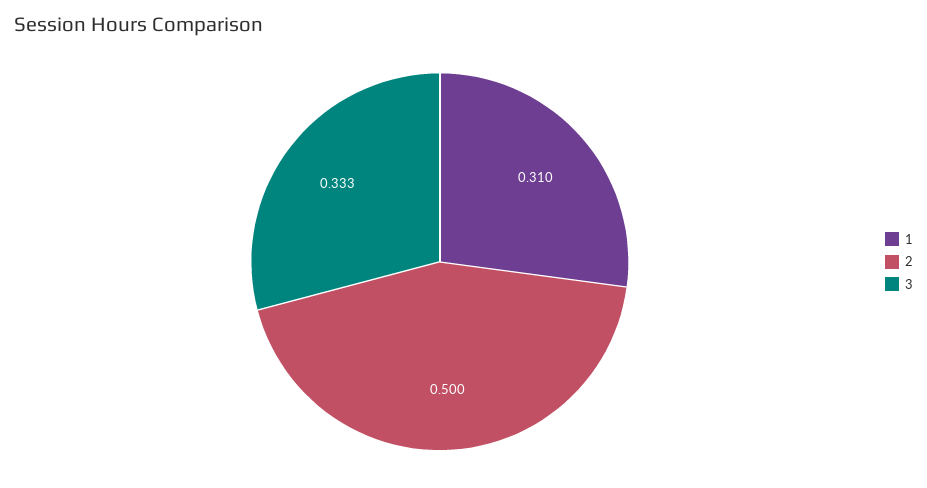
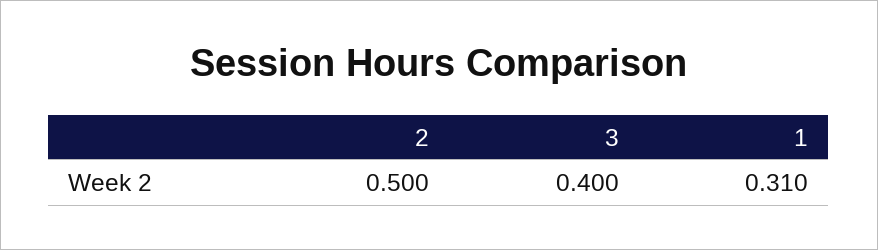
  {
    "1": 0.31,
    "2": 0.5,
-   "3": 0.333
+   "3": 0.4
  }

